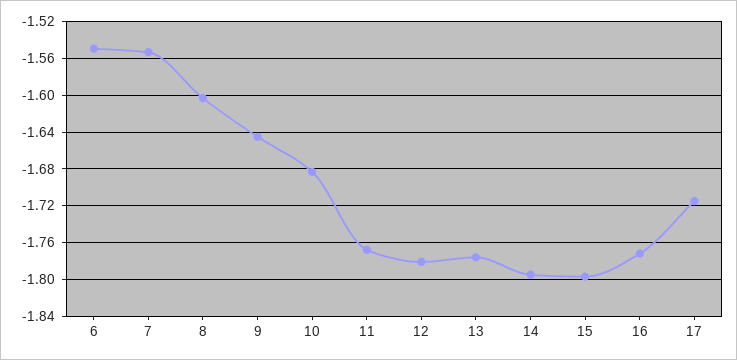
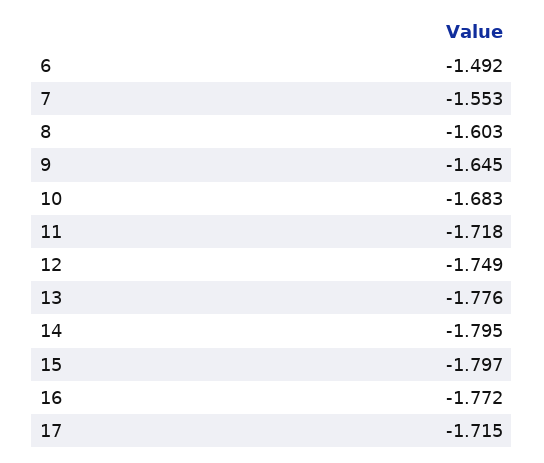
  {
-   "6": -1.55,
+   "6": -1.492,
    "7": -1.553,
    "8": -1.603,
    "9": -1.645,
    "10": -1.683,
-   "11": -1.77,
+   "11": -1.718,
-   "12": -1.78,
+   "12": -1.749,
    "13": -1.776,
    "14": -1.795,
    "15": -1.797,
    "16": -1.772,
    "17": -1.715
  }

